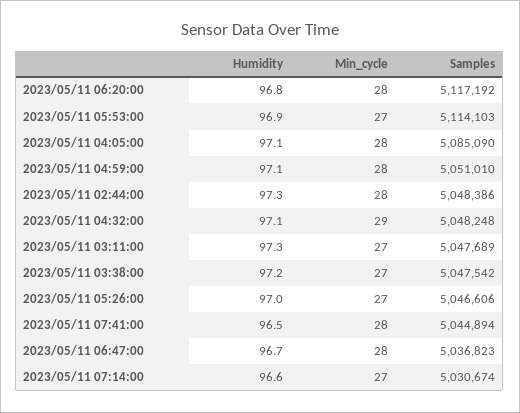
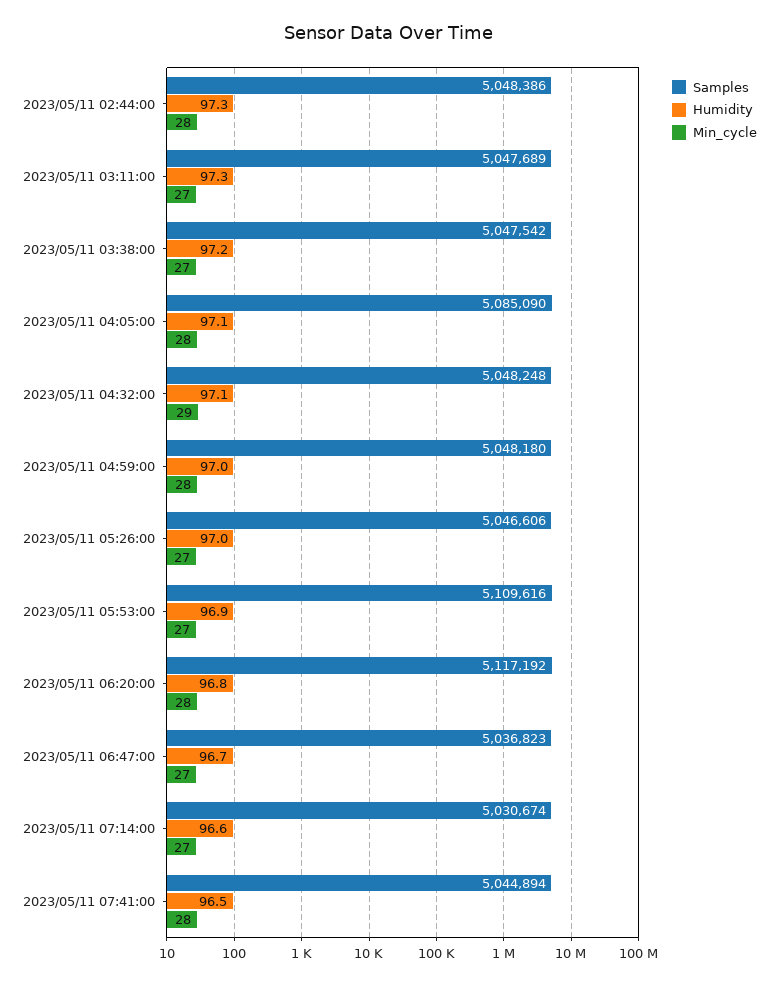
  {
    "Humidity": {
      "2023/05/11 06:20:00": 96.8,
      "2023/05/11 05:53:00": 96.9,
      "2023/05/11 04:05:00": 97.1,
-     "2023/05/11 04:59:00": 97.1,
+     "2023/05/11 04:59:00": 97,
      "2023/05/11 02:44:00": 97.3,
      "2023/05/11 04:32:00": 97.1,
      "2023/05/11 03:11:00": 97.3,
      "2023/05/11 03:38:00": 97.2,
      "2023/05/11 05:26:00": 97,
      "2023/05/11 07:41:00": 96.5,
      "2023/05/11 06:47:00": 96.7,
      "2023/05/11 07:14:00": 96.6
    },
    "Min_cycle": {
      "2023/05/11 06:20:00": 28,
      "2023/05/11 05:53:00": 27,
      "2023/05/11 04:05:00": 28,
      "2023/05/11 04:59:00": 28,
      "2023/05/11 02:44:00": 28,
      "2023/05/11 04:32:00": 29,
      "2023/05/11 03:11:00": 27,
      "2023/05/11 03:38:00": 27,
      "2023/05/11 05:26:00": 27,
      "2023/05/11 07:41:00": 28,
-     "2023/05/11 06:47:00": 28,
+     "2023/05/11 06:47:00": 27,
      "2023/05/11 07:14:00": 27
    },
    "Samples": {
      "2023/05/11 06:20:00": 5117192,
-     "2023/05/11 05:53:00": 5114103,
+     "2023/05/11 05:53:00": 5109616,
      "2023/05/11 04:05:00": 5085090,
-     "2023/05/11 04:59:00": 5051010,
+     "2023/05/11 04:59:00": 5048180,
      "2023/05/11 02:44:00": 5048386,
      "2023/05/11 04:32:00": 5048248,
      "2023/05/11 03:11:00": 5047689,
      "2023/05/11 03:38:00": 5047542,
      "2023/05/11 05:26:00": 5046606,
      "2023/05/11 07:41:00": 5044894,
      "2023/05/11 06:47:00": 5036823,
      "2023/05/11 07:14:00": 5030674
    }
  }

